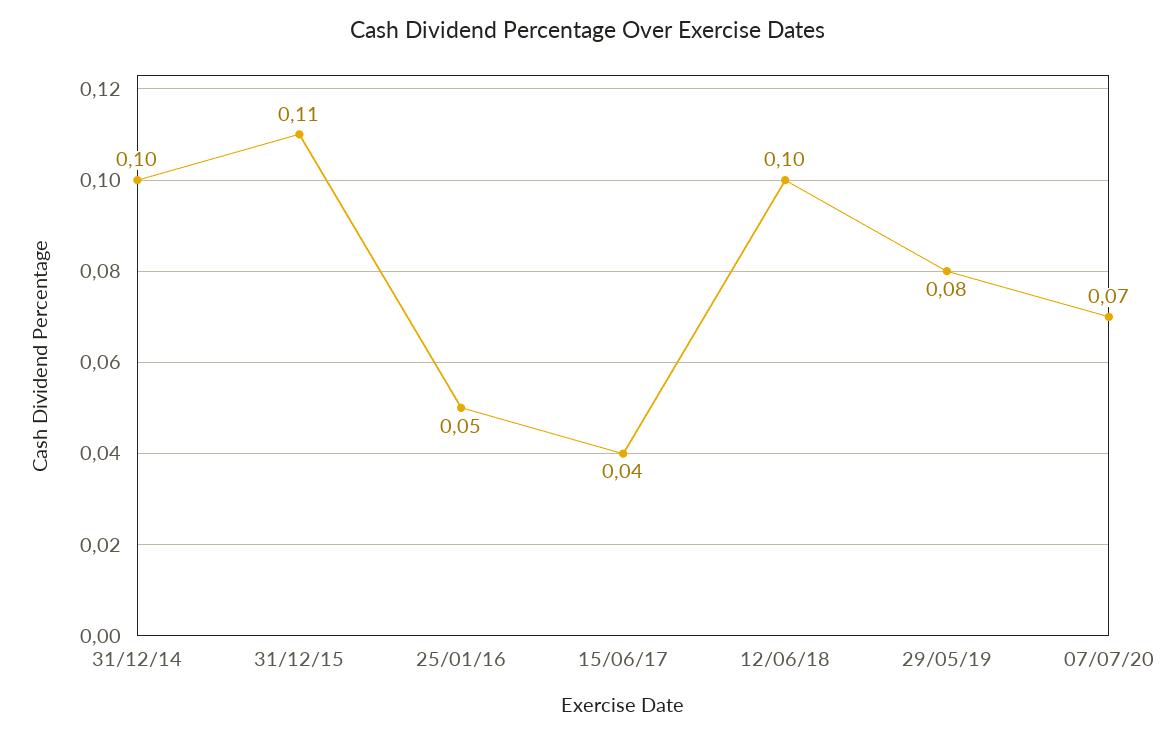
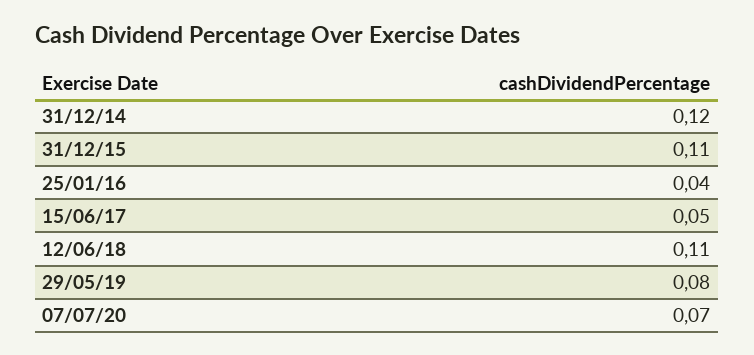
  {
-   "31/12/14": 0.1,
+   "31/12/14": 0.12,
    "31/12/15": 0.11,
-   "25/01/16": 0.05,
+   "25/01/16": 0.04,
-   "15/06/17": 0.04,
+   "15/06/17": 0.05,
-   "12/06/18": 0.1,
+   "12/06/18": 0.11,
    "29/05/19": 0.08,
    "07/07/20": 0.07
  }

